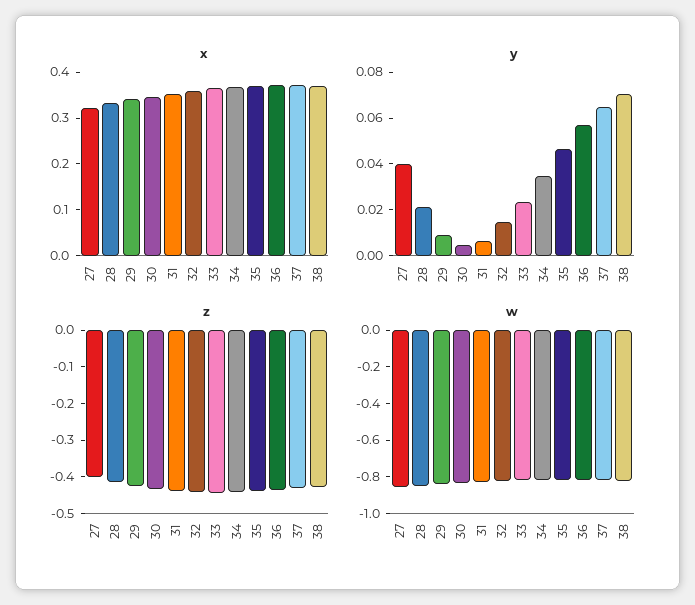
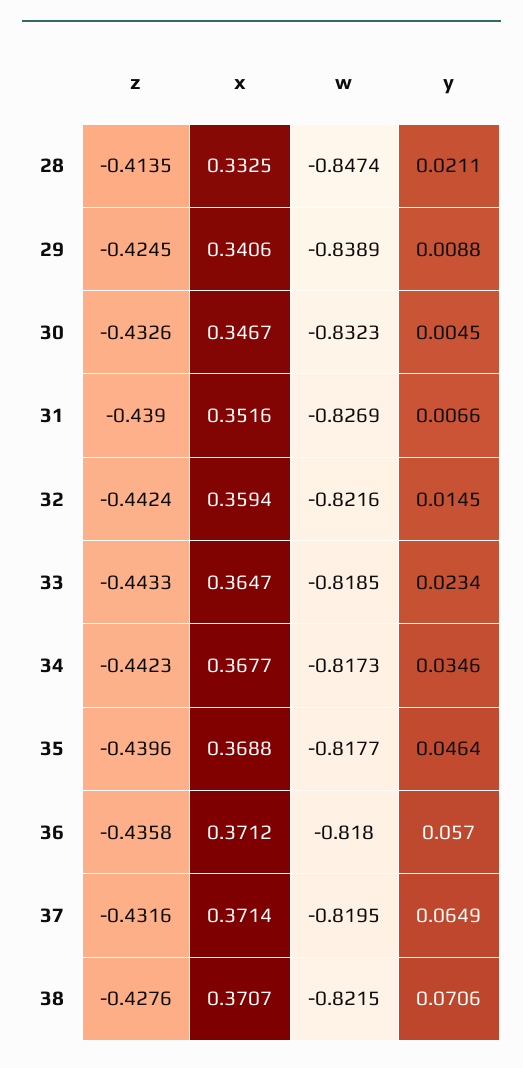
  {
    "x": {
-     "27": 0.32,
      "28": 0.3325,
      "29": 0.3406,
      "30": 0.3467,
      "31": 0.3516,
      "32": 0.3594,
      "33": 0.3647,
      "34": 0.3677,
      "35": 0.3688,
      "36": 0.3712,
      "37": 0.3714,
      "38": 0.3707
    },
    "y": {
-     "27": 0.04,
      "28": 0.0211,
      "29": 0.0088,
      "30": 0.0045,
      "31": 0.0066,
      "32": 0.0145,
      "33": 0.0234,
      "34": 0.0346,
      "35": 0.0464,
      "36": 0.057,
      "37": 0.0649,
      "38": 0.0706
    },
    "z": {
-     "27": -0.4,
      "28": -0.4135,
      "29": -0.4245,
      "30": -0.4326,
      "31": -0.439,
      "32": -0.4424,
      "33": -0.4433,
      "34": -0.4423,
      "35": -0.4396,
      "36": -0.4358,
      "37": -0.4316,
      "38": -0.4276
    },
    "w": {
-     "27": -0.85,
      "28": -0.8474,
      "29": -0.8389,
      "30": -0.8323,
      "31": -0.8269,
      "32": -0.8216,
      "33": -0.8185,
      "34": -0.8173,
      "35": -0.8177,
      "36": -0.818,
      "37": -0.8195,
      "38": -0.8215
    }
  }

